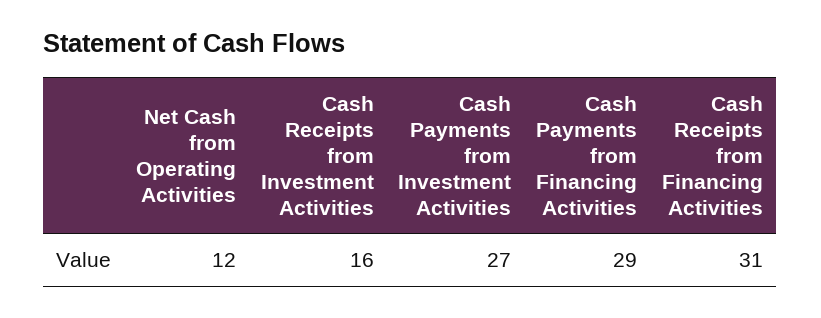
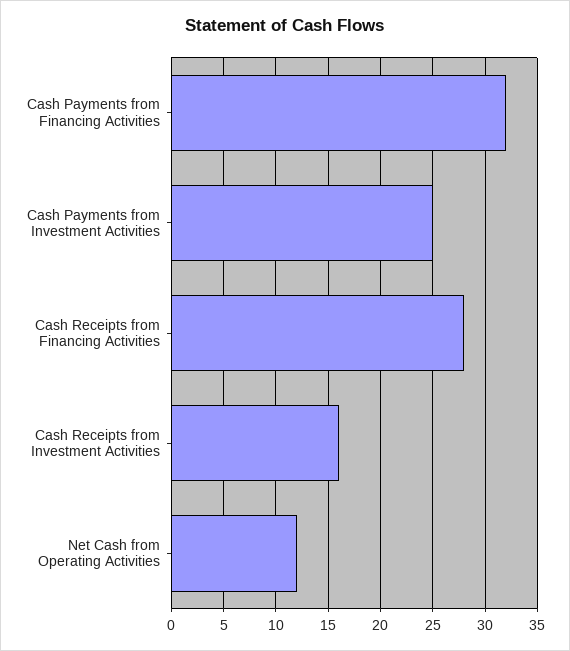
  {
    "Net Cash from Operating Activities": 12,
    "Cash Receipts from Investment Activities": 16,
-   "Cash Payments from Investment Activities": 27,
+   "Cash Payments from Investment Activities": 25,
-   "Cash Payments from Financing Activities": 29,
+   "Cash Payments from Financing Activities": 32,
-   "Cash Receipts from Financing Activities": 31
+   "Cash Receipts from Financing Activities": 28
  }

